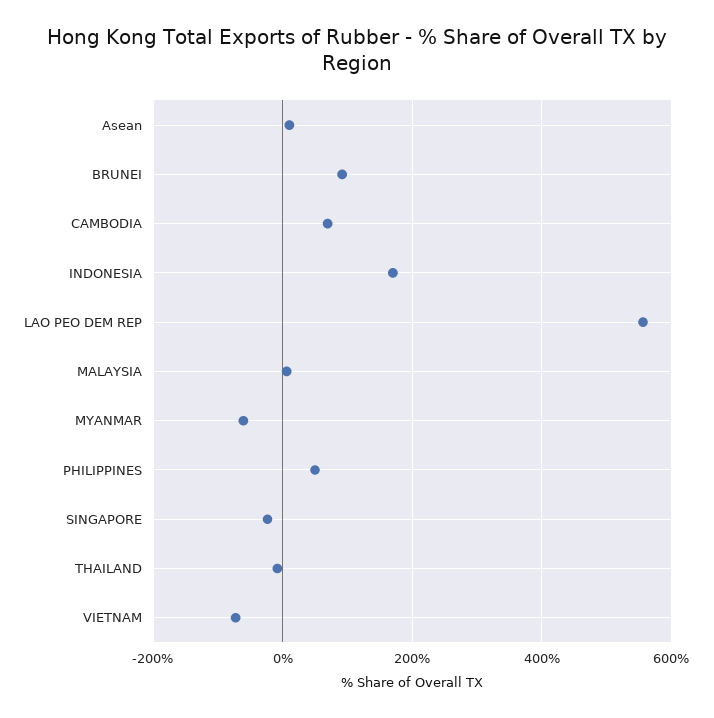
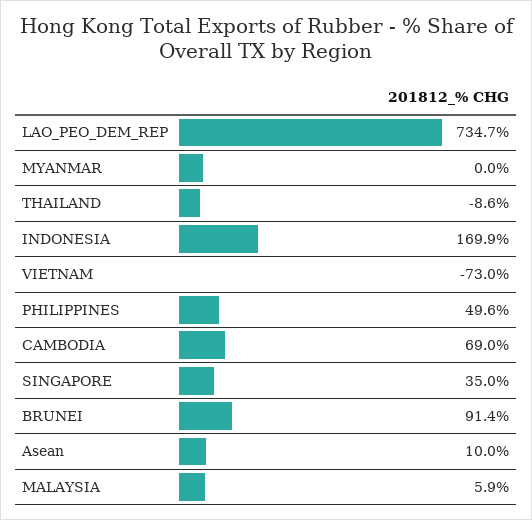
  {
    "Asean": 10,
    "BRUNEI": 91.4,
    "CAMBODIA": 69,
    "INDONESIA": 169.9,
-   "LAO PEO DEM REP": 560,
+   "LAO PEO DEM REP": 734.7,
    "MALAYSIA": 5.9,
-   "MYANMAR": -60,
+   "MYANMAR": 0,
    "PHILIPPINES": 49.6,
-   "SINGAPORE": -20,
+   "SINGAPORE": 35,
    "THAILAND": -8.6,
    "VIETNAM": -73
  }

